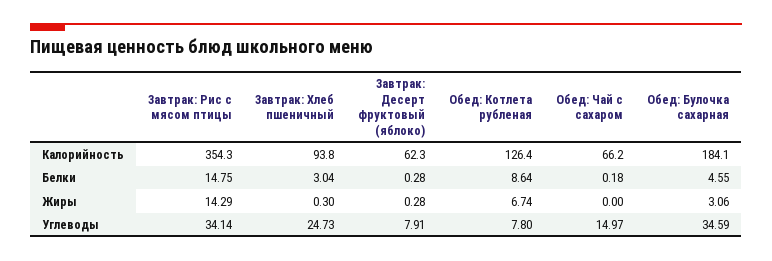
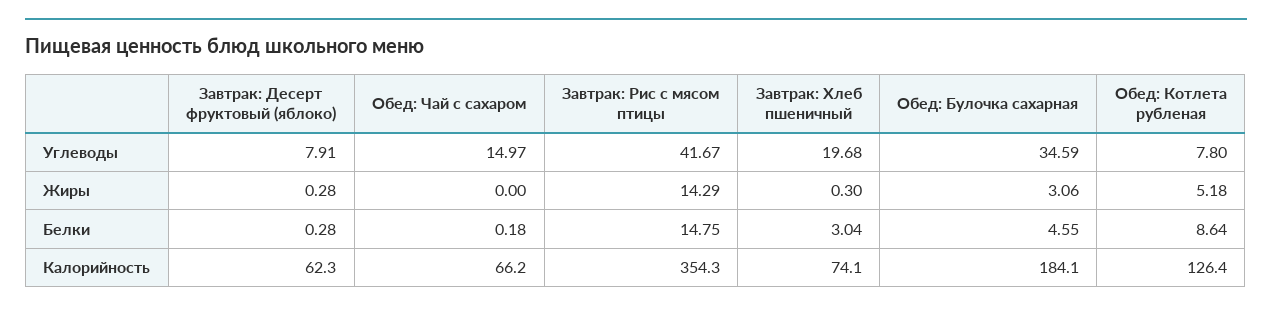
  {
    "Завтрак: Рис с мясом птицы": {
      "Калорийность": 354.3,
      "Белки": 14.75,
      "Жиры": 14.29,
-     "Углеводы": 34.14
+     "Углеводы": 41.67
    },
    "Завтрак: Хлеб пшеничный": {
-     "Калорийность": 93.8,
+     "Калорийность": 74.1,
      "Белки": 3.04,
      "Жиры": 0.3,
-     "Углеводы": 24.73
+     "Углеводы": 19.68
    },
    "Завтрак: Десерт фруктовый (яблоко)": {
      "Калорийность": 62.3,
      "Белки": 0.28,
      "Жиры": 0.28,
      "Углеводы": 7.91
    },
    "Обед: Котлета рубленая": {
      "Калорийность": 126.4,
      "Белки": 8.64,
-     "Жиры": 6.74,
+     "Жиры": 5.18,
      "Углеводы": 7.8
    },
    "Обед: Чай с сахаром": {
      "Калорийность": 66.2,
      "Белки": 0.18,
      "Жиры": 0,
      "Углеводы": 14.97
    },
    "Обед: Булочка сахарная": {
      "Калорийность": 184.1,
      "Белки": 4.55,
      "Жиры": 3.06,
      "Углеводы": 34.59
    }
  }

